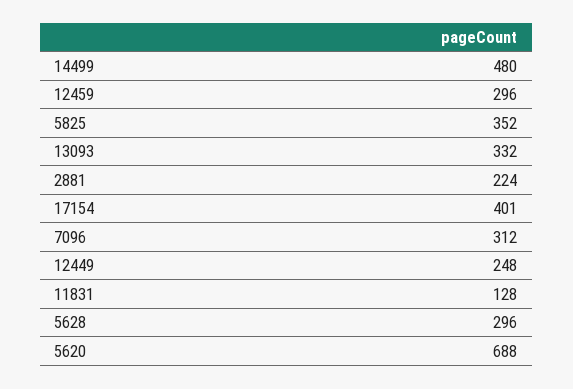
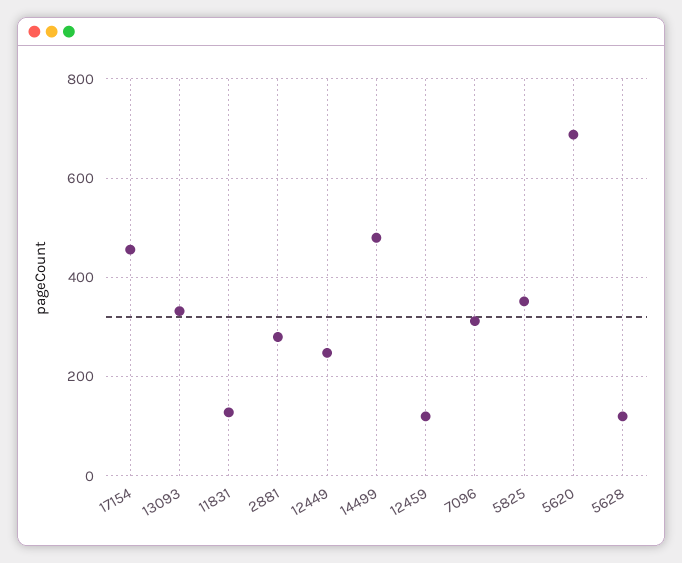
  {
    "14499": 480,
-   "12459": 296,
+   "12459": 120,
    "5825": 352,
    "13093": 332,
-   "2881": 224,
+   "2881": 280,
-   "17154": 401,
+   "17154": 460,
    "7096": 312,
    "12449": 248,
    "11831": 128,
-   "5628": 296,
+   "5628": 120,
    "5620": 688
  }

